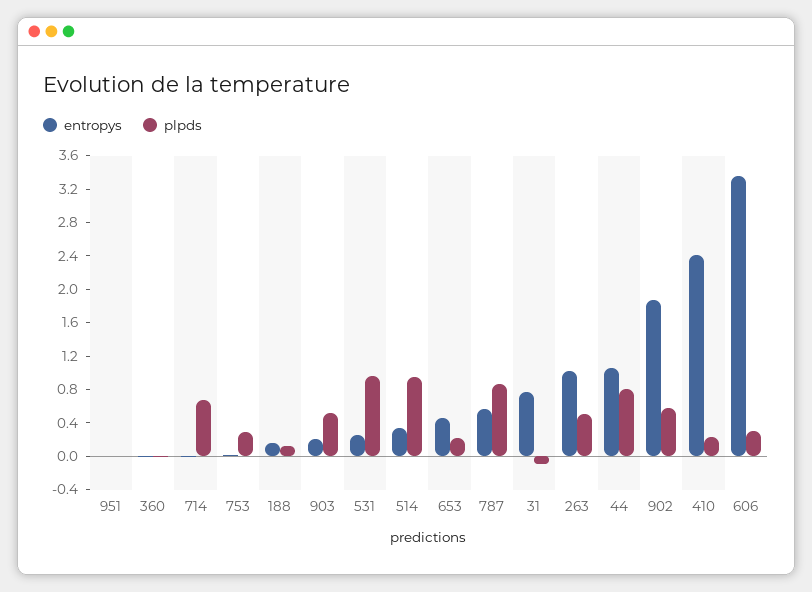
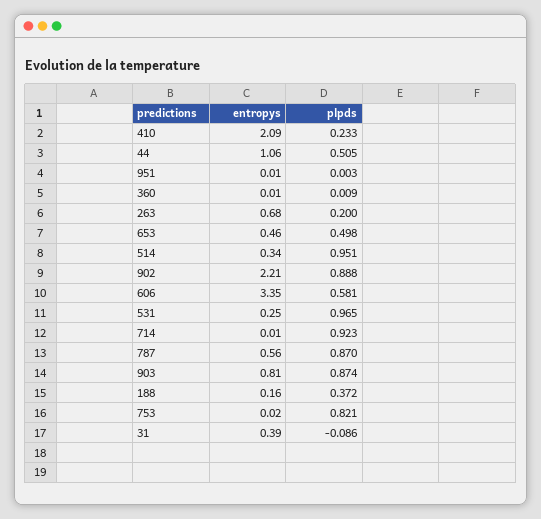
  {
    "entropys": {
      "951": 0.01,
      "360": 0.01,
      "714": 0.01,
      "753": 0.02,
      "188": 0.16,
-     "903": 0.2,
+     "903": 0.81,
      "531": 0.25,
      "514": 0.34,
      "653": 0.46,
      "787": 0.56,
-     "31": 0.8,
+     "31": 0.39,
-     "263": 1,
+     "263": 0.68,
      "44": 1.06,
-     "902": 1.9,
+     "902": 2.21,
-     "410": 2.4,
+     "410": 2.09,
      "606": 3.35
    },
    "plpds": {
      "951": 0.003,
      "360": 0.009,
-     "714": 0.7,
+     "714": 0.923,
-     "753": 0.3,
+     "753": 0.821,
-     "188": 0.1,
+     "188": 0.372,
-     "903": 0.5,
+     "903": 0.874,
      "531": 0.965,
      "514": 0.951,
-     "653": 0.2,
+     "653": 0.498,
      "787": 0.87,
      "31": -0.086,
-     "263": 0.5,
+     "263": 0.2,
-     "44": 0.8,
+     "44": 0.505,
-     "902": 0.6,
+     "902": 0.888,
      "410": 0.233,
-     "606": 0.3
+     "606": 0.581
    }
  }

